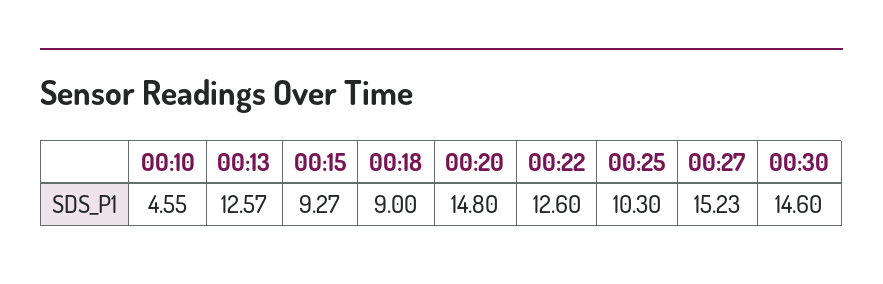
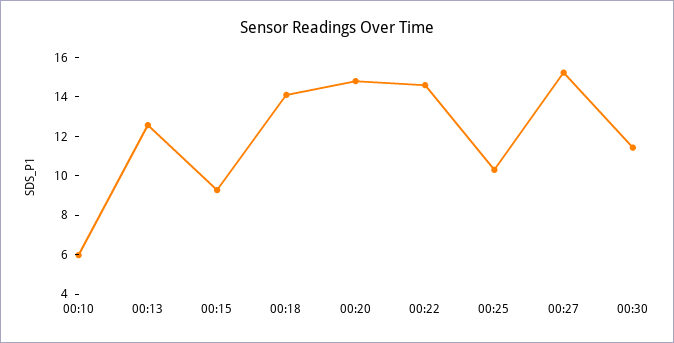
  {
-   "00:10": 4.55,
+   "00:10": 6,
    "00:13": 12.57,
    "00:15": 9.27,
-   "00:18": 9,
+   "00:18": 14,
    "00:20": 14.8,
-   "00:22": 12.6,
+   "00:22": 14.5,
    "00:25": 10.3,
    "00:27": 15.23,
-   "00:30": 14.6
+   "00:30": 11.5
  }

